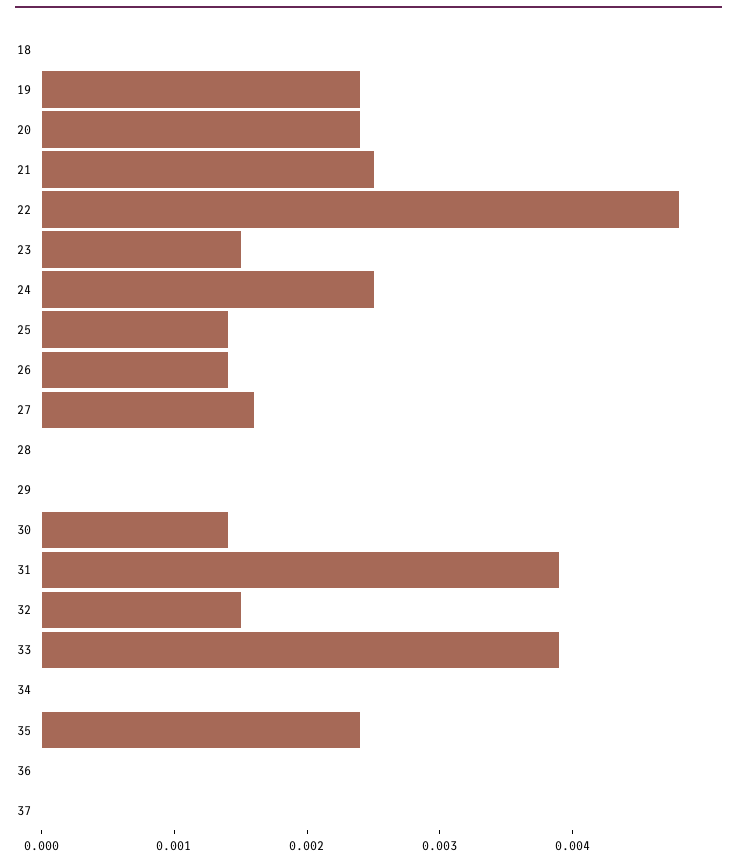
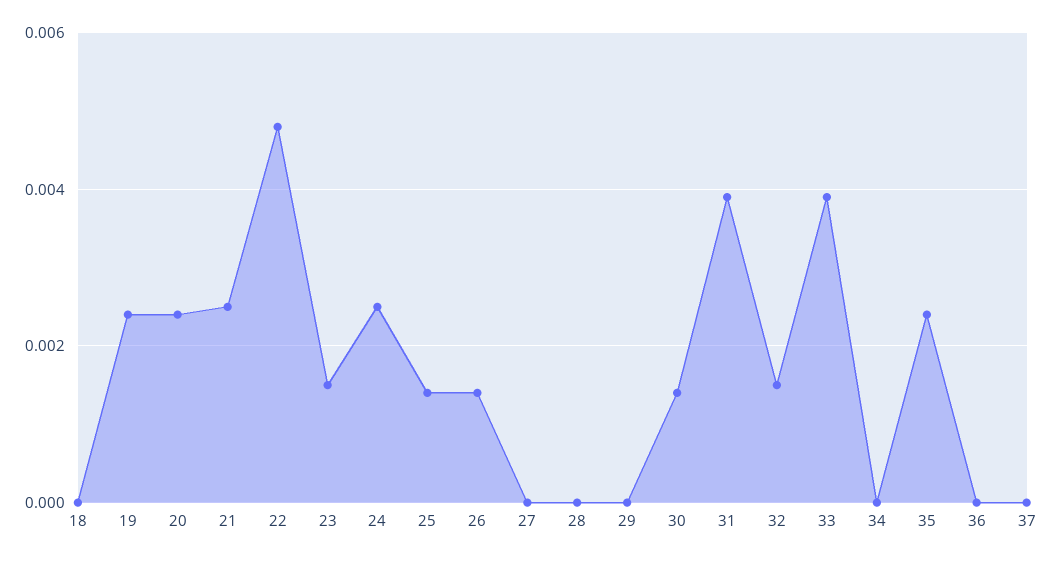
  {
    "18": 0,
    "19": 0.0024,
    "20": 0.0024,
    "21": 0.0025,
    "22": 0.0048,
    "23": 0.0015,
    "24": 0.0025,
    "25": 0.0014,
    "26": 0.0014,
-   "27": 0.0016,
+   "27": 0,
    "28": 0,
    "29": 0,
    "30": 0.0014,
    "31": 0.0039,
    "32": 0.0015,
    "33": 0.0039,
    "34": 0,
    "35": 0.0024,
    "36": 0,
    "37": 0
  }

